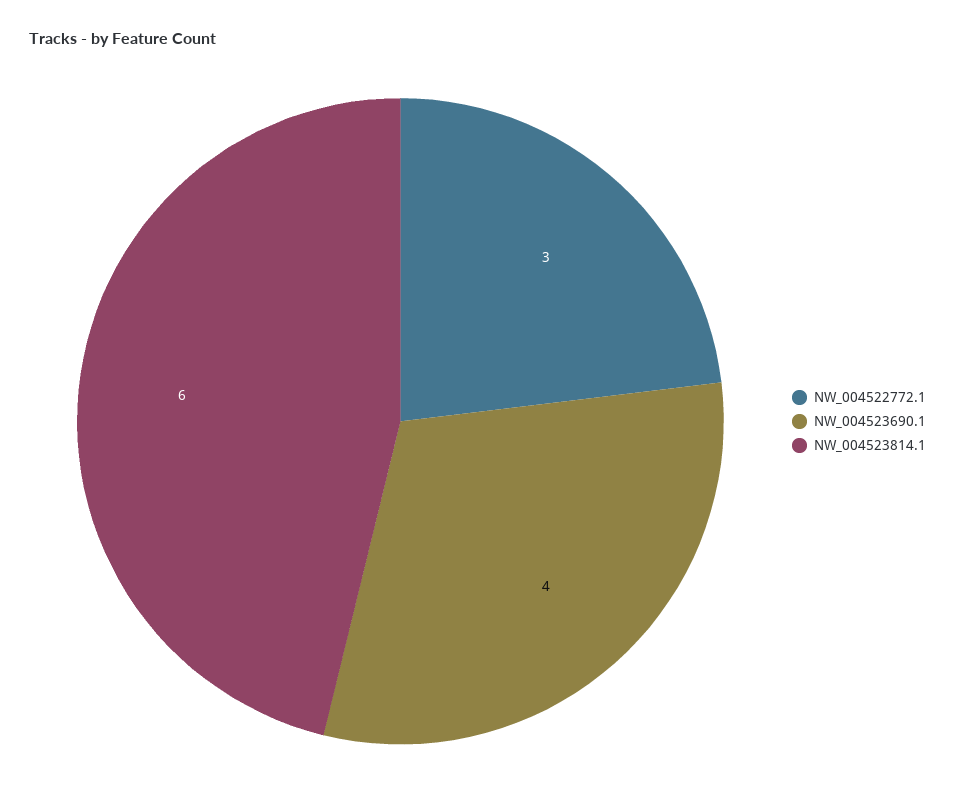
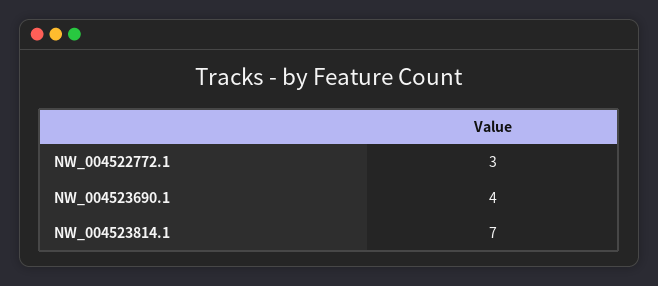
  {
    "NW_004522772.1": 3,
    "NW_004523690.1": 4,
-   "NW_004523814.1": 6
+   "NW_004523814.1": 7
  }

